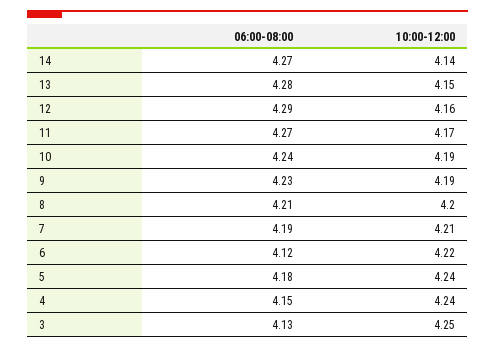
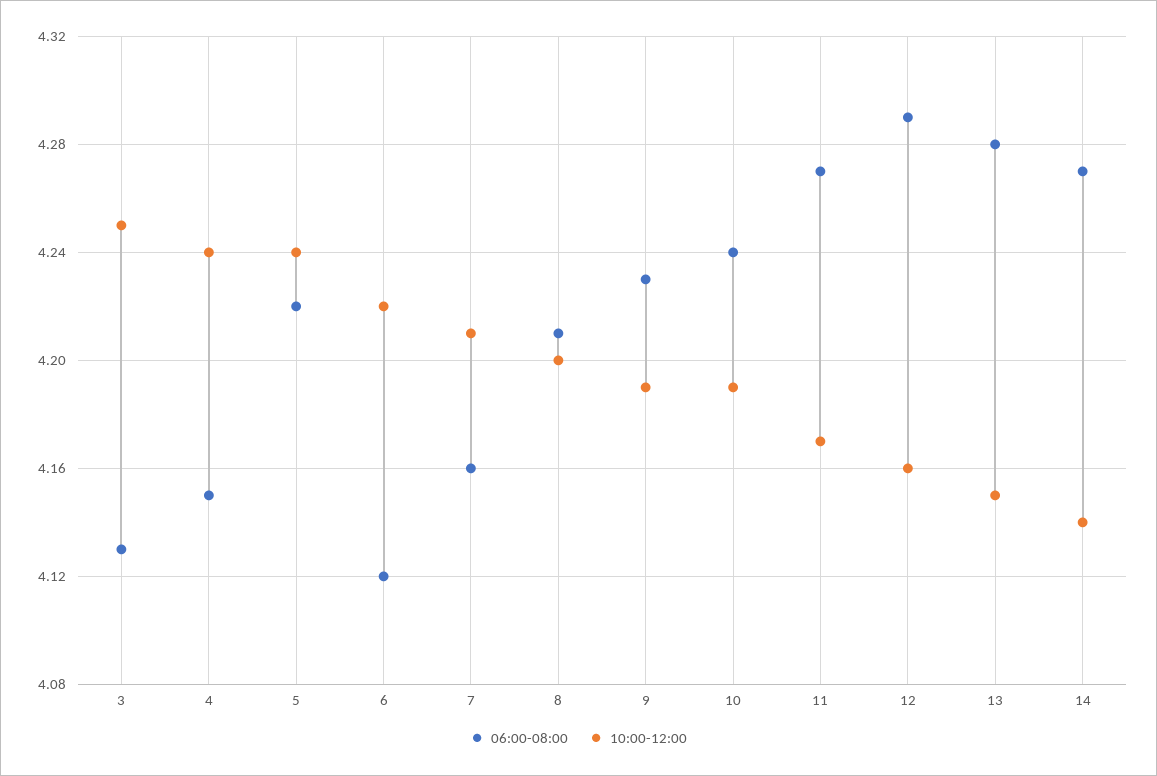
  {
    "06:00-08:00": {
      "14": 4.27,
      "13": 4.28,
      "12": 4.29,
      "11": 4.27,
      "10": 4.24,
      "9": 4.23,
      "8": 4.21,
-     "7": 4.19,
+     "7": 4.16,
      "6": 4.12,
-     "5": 4.18,
+     "5": 4.22,
      "4": 4.15,
      "3": 4.13
    },
    "10:00-12:00": {
      "14": 4.14,
      "13": 4.15,
      "12": 4.16,
      "11": 4.17,
      "10": 4.19,
      "9": 4.19,
      "8": 4.2,
      "7": 4.21,
      "6": 4.22,
      "5": 4.24,
      "4": 4.24,
      "3": 4.25
    }
  }

